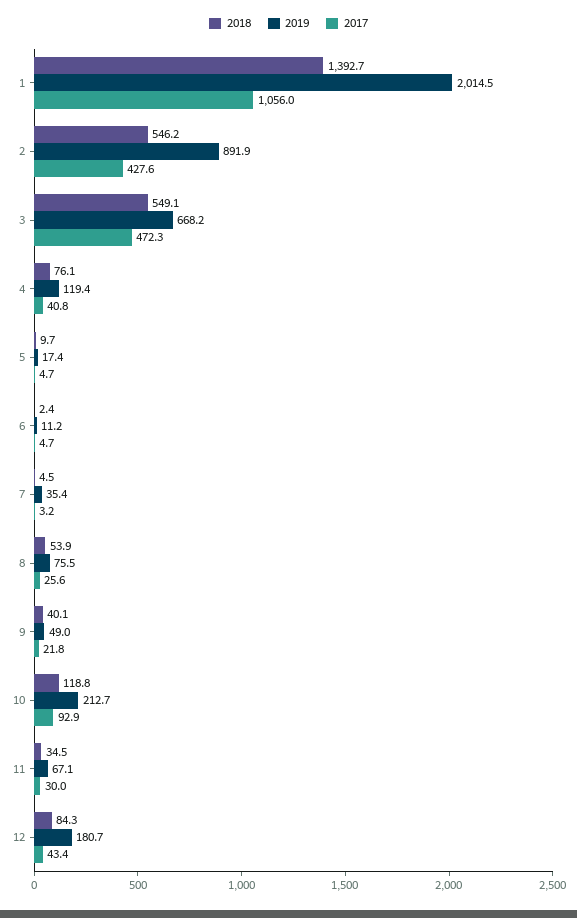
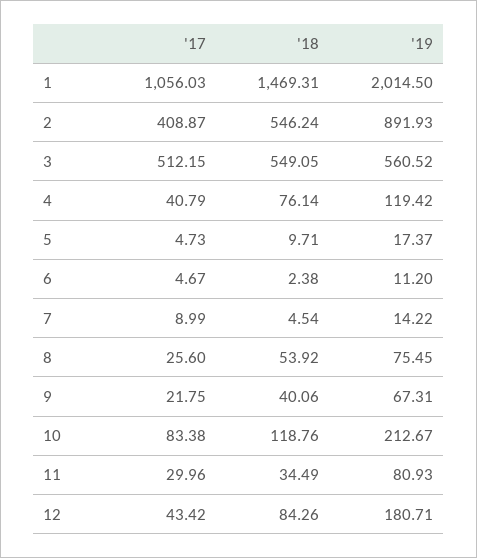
  {
    "2018": {
-     "1": 1392.7,
+     "1": 1469.31,
      "2": 546.24,
      "3": 549.05,
      "4": 76.14,
      "5": 9.71,
      "6": 2.38,
      "7": 4.54,
      "8": 53.92,
      "9": 40.06,
      "10": 118.76,
      "11": 34.49,
      "12": 84.26
    },
    "2019": {
      "1": 2014.5,
      "2": 891.93,
-     "3": 668.2,
+     "3": 560.52,
      "4": 119.42,
      "5": 17.37,
      "6": 11.2,
-     "7": 35.4,
+     "7": 14.22,
      "8": 75.45,
-     "9": 49,
+     "9": 67.31,
      "10": 212.67,
-     "11": 67.1,
+     "11": 80.93,
      "12": 180.71
    },
    "2017": {
      "1": 1056.03,
-     "2": 427.6,
+     "2": 408.87,
-     "3": 472.3,
+     "3": 512.15,
      "4": 40.79,
      "5": 4.73,
      "6": 4.67,
-     "7": 3.2,
+     "7": 8.99,
      "8": 25.6,
      "9": 21.75,
-     "10": 92.9,
+     "10": 83.38,
      "11": 29.96,
      "12": 43.42
    }
  }

